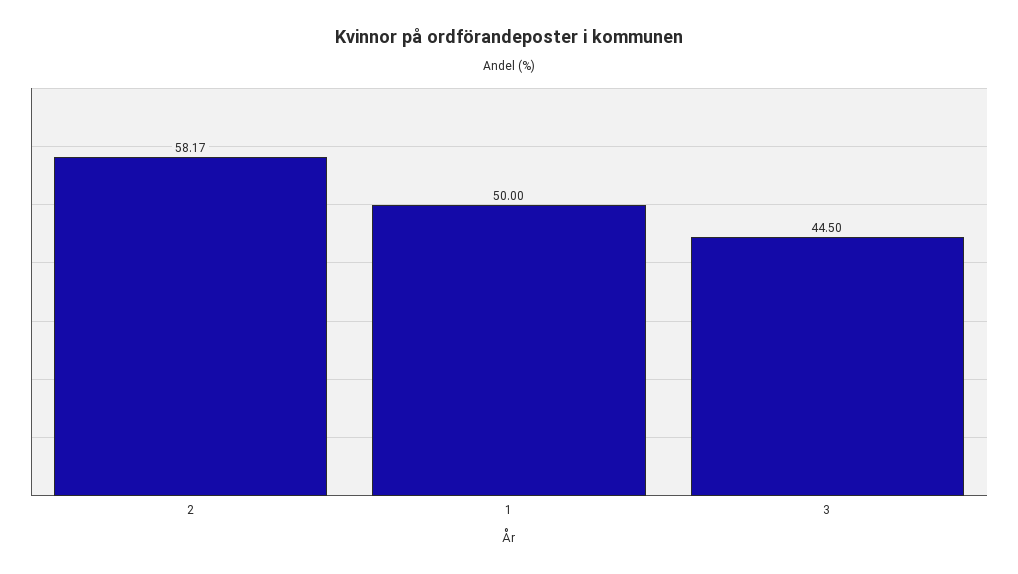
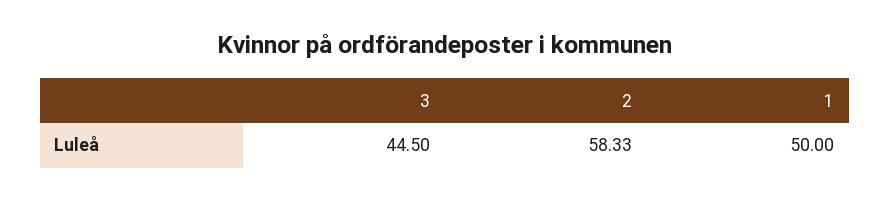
  {
-   "2": 58.17,
+   "2": 58.33,
    "1": 50,
    "3": 44.5
  }

